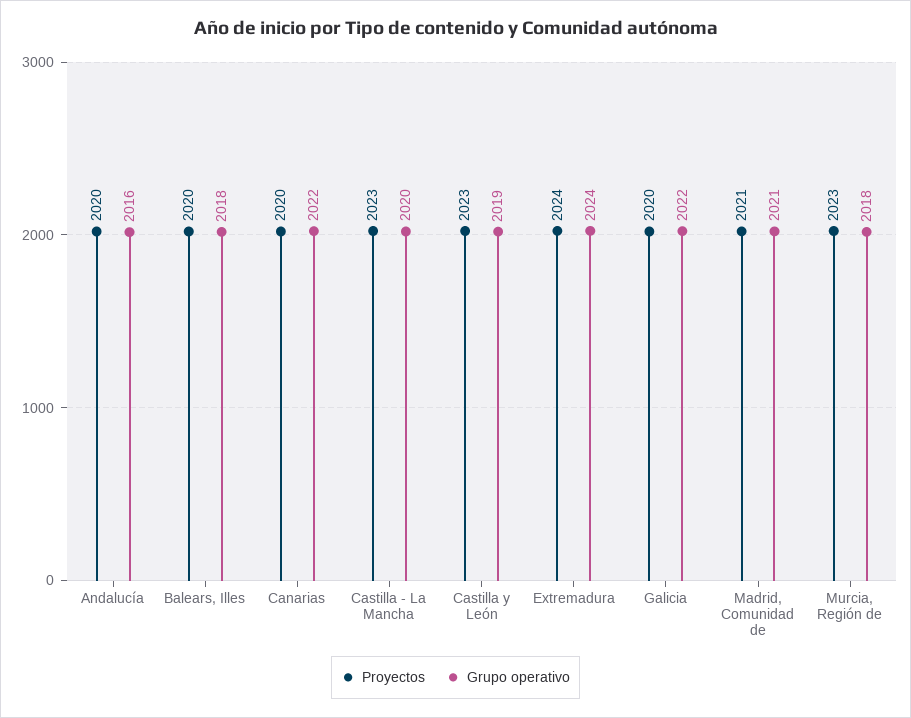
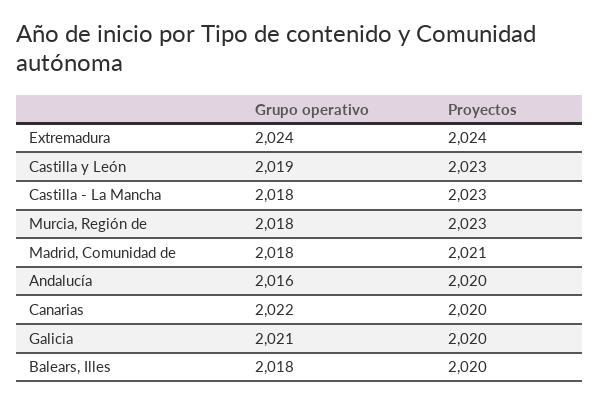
  {
    "Proyectos": {
      "Andalucía": 2020,
      "Balears, Illes": 2020,
      "Canarias": 2020,
      "Castilla - La Mancha": 2023,
      "Castilla y León": 2023,
      "Extremadura": 2024,
      "Galicia": 2020,
      "Madrid, Comunidad de": 2021,
      "Murcia, Región de": 2023
    },
    "Grupo operativo": {
      "Andalucía": 2016,
      "Balears, Illes": 2018,
      "Canarias": 2022,
-     "Castilla - La Mancha": 2020,
+     "Castilla - La Mancha": 2018,
      "Castilla y León": 2019,
      "Extremadura": 2024,
-     "Galicia": 2022,
+     "Galicia": 2021,
-     "Madrid, Comunidad de": 2021,
+     "Madrid, Comunidad de": 2018,
      "Murcia, Región de": 2018
    }
  }

